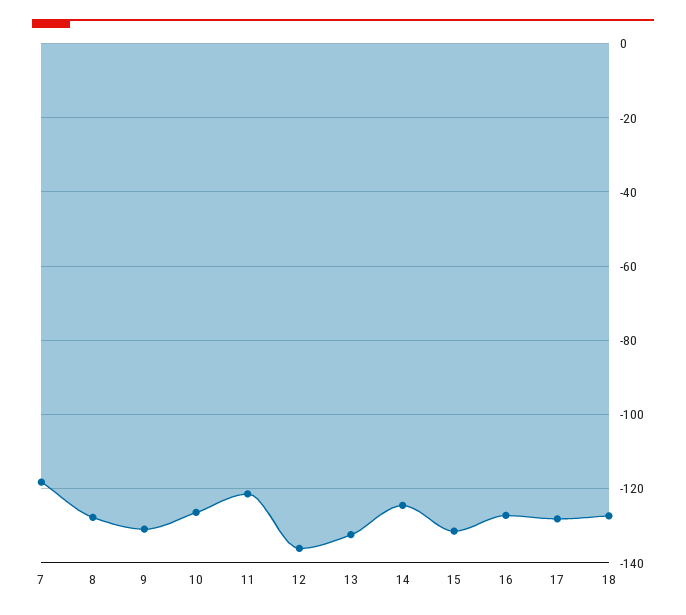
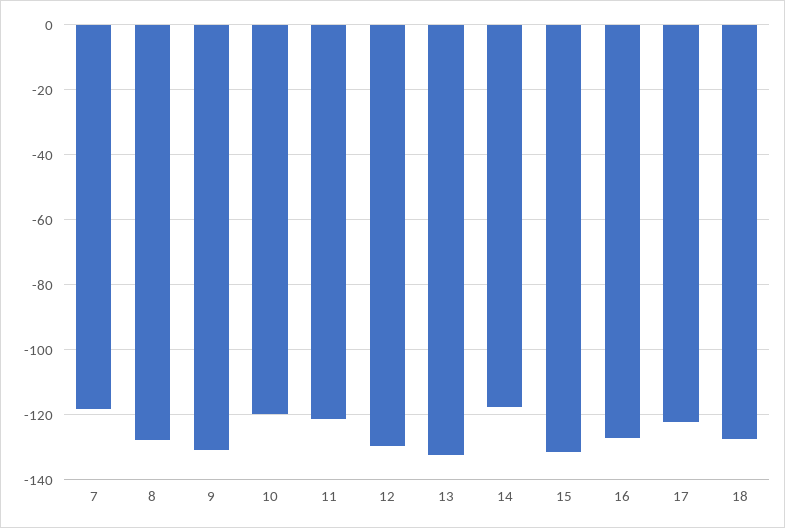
  {
    "7": -118,
    "8": -128,
    "9": -130,
-   "10": -126,
+   "10": -120,
    "11": -122,
-   "12": -136,
+   "12": -130,
    "13": -132,
-   "14": -124,
+   "14": -118,
    "15": -132,
    "16": -128,
-   "17": -128,
+   "17": -122,
    "18": -128
  }

